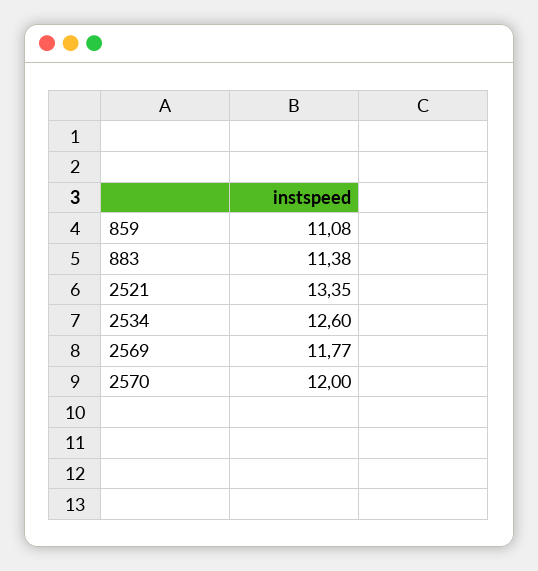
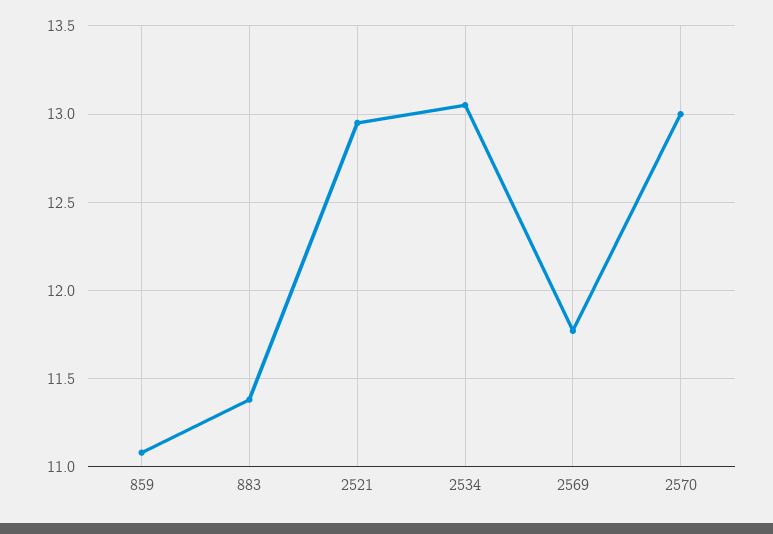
  {
    "859": 11.08,
    "883": 11.38,
-   "2521": 13.35,
+   "2521": 12.95,
-   "2534": 12.6,
+   "2534": 13.05,
    "2569": 11.77,
-   "2570": 12
+   "2570": 13
  }

